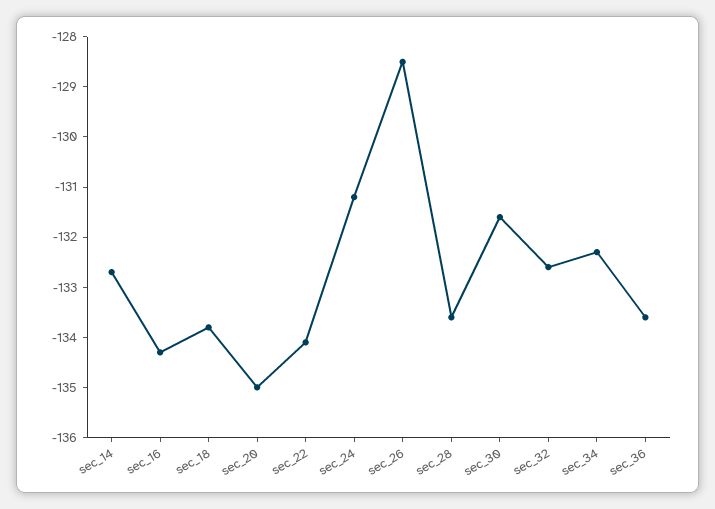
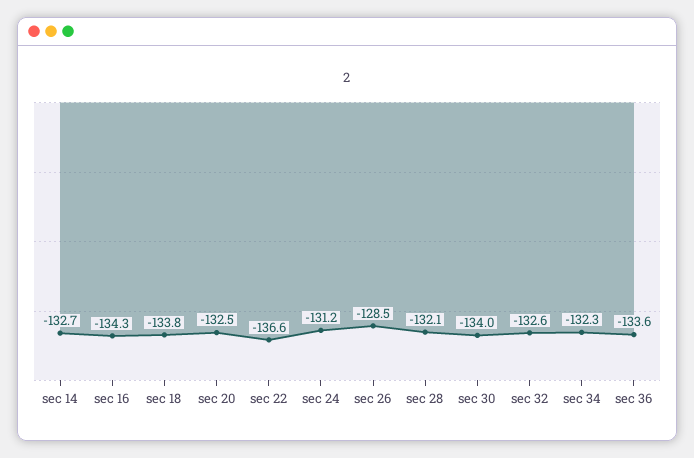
  {
    "sec_14": -132.7,
    "sec_16": -134.3,
    "sec_18": -133.8,
-   "sec_20": -135,
+   "sec_20": -132.5,
-   "sec_22": -134,
+   "sec_22": -136.6,
    "sec_24": -131.2,
    "sec_26": -128.5,
-   "sec_28": -133.5,
+   "sec_28": -132.1,
-   "sec_30": -131.5,
+   "sec_30": -134,
    "sec_32": -132.6,
    "sec_34": -132.3,
    "sec_36": -133.6
  }

